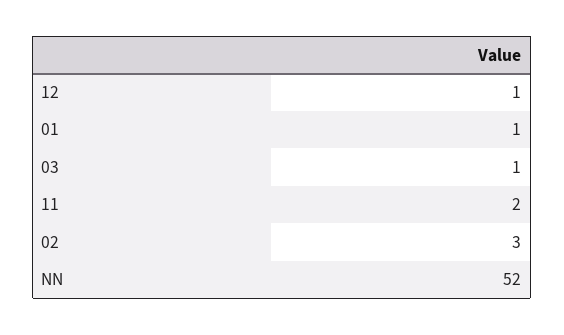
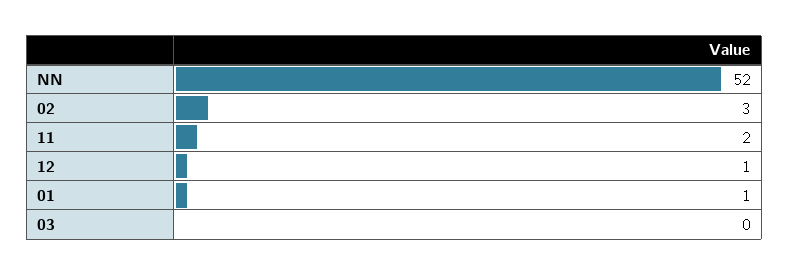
  {
    "12": 1,
    "01": 1,
-   "03": 1,
+   "03": 0,
    "11": 2,
    "02": 3,
    "NN": 52
  }

